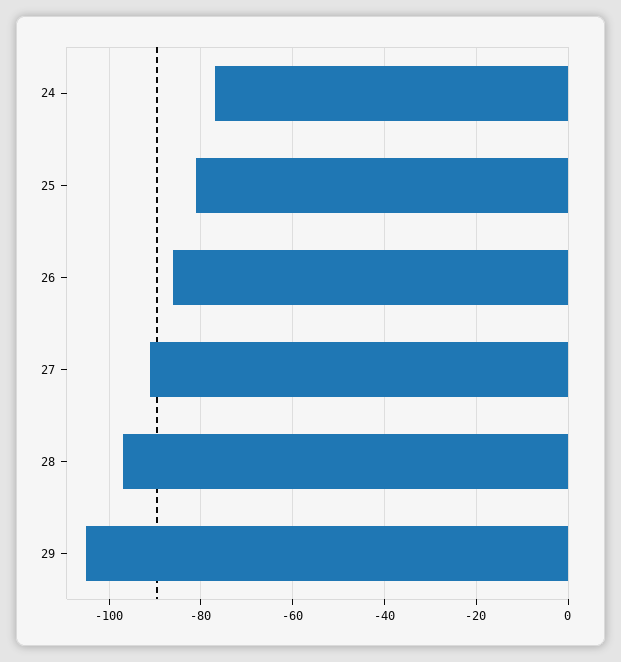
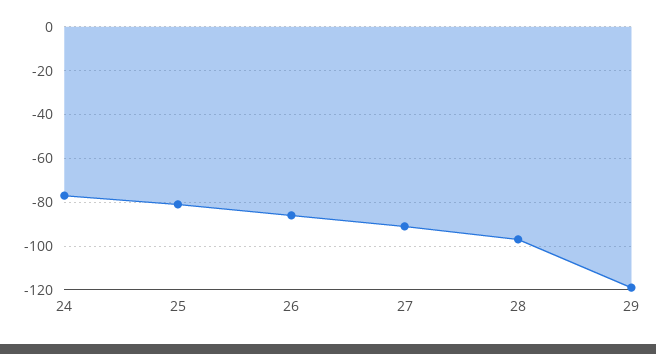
  {
    "24": -75,
    "25": -80,
    "26": -85,
    "27": -90,
    "28": -95,
-   "29": -105
+   "29": -120
  }

